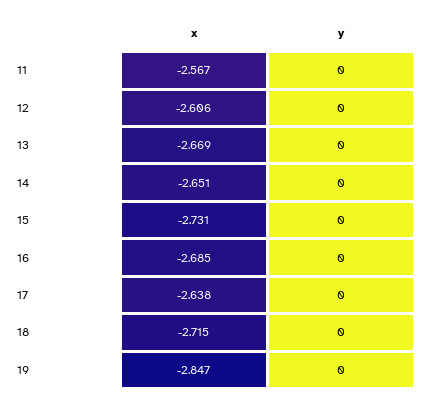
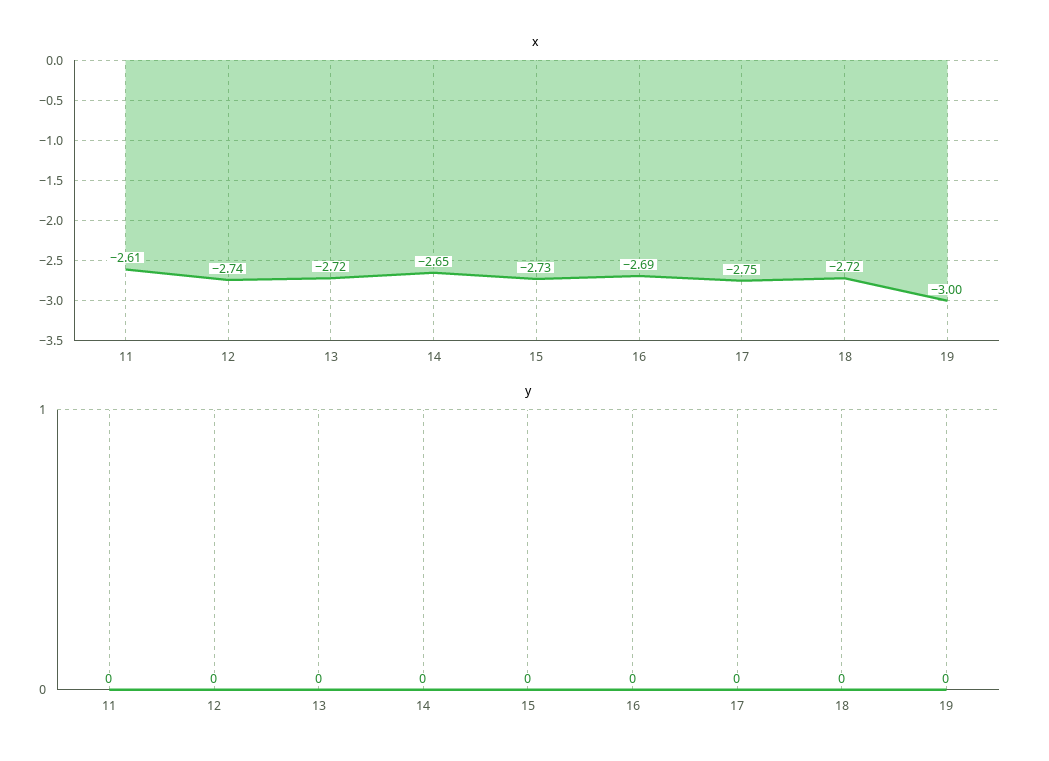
  {
    "x": {
-     "11": -2.567,
+     "11": -2.61,
-     "12": -2.606,
+     "12": -2.74,
-     "13": -2.669,
+     "13": -2.72,
      "14": -2.651,
      "15": -2.731,
      "16": -2.685,
-     "17": -2.638,
+     "17": -2.75,
      "18": -2.715,
-     "19": -2.847
+     "19": -3
    },
    "y": {
      "11": 0,
      "12": 0,
      "13": 0,
      "14": 0,
      "15": 0,
      "16": 0,
      "17": 0,
      "18": 0,
      "19": 0
    }
  }

